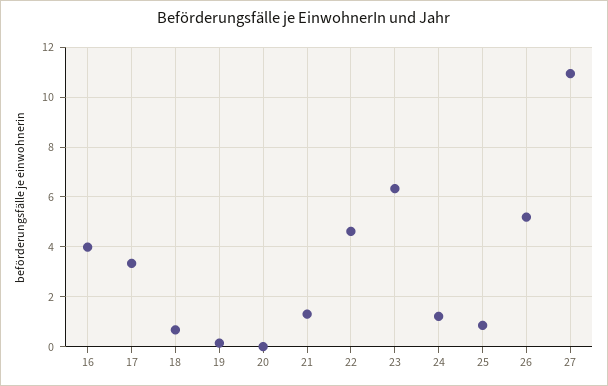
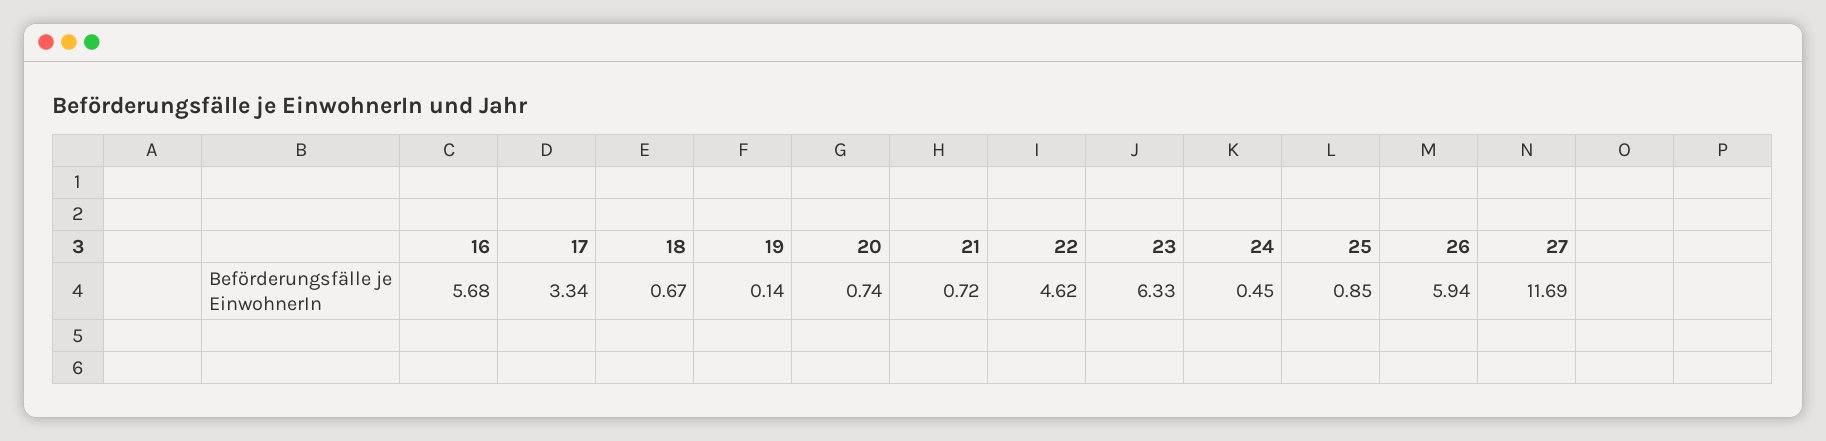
  {
-   "16": 4,
+   "16": 5.68,
    "17": 3.34,
    "18": 0.67,
    "19": 0.14,
-   "20": 0,
+   "20": 0.74,
-   "21": 1.25,
+   "21": 0.72,
    "22": 4.62,
    "23": 6.33,
-   "24": 1.25,
+   "24": 0.45,
    "25": 0.85,
-   "26": 5.25,
+   "26": 5.94,
-   "27": 11
+   "27": 11.69
  }

